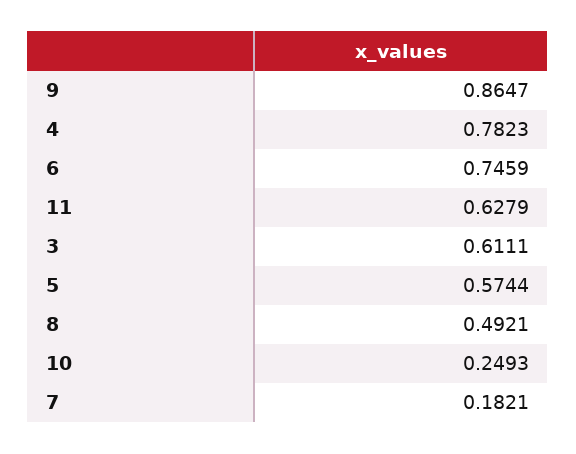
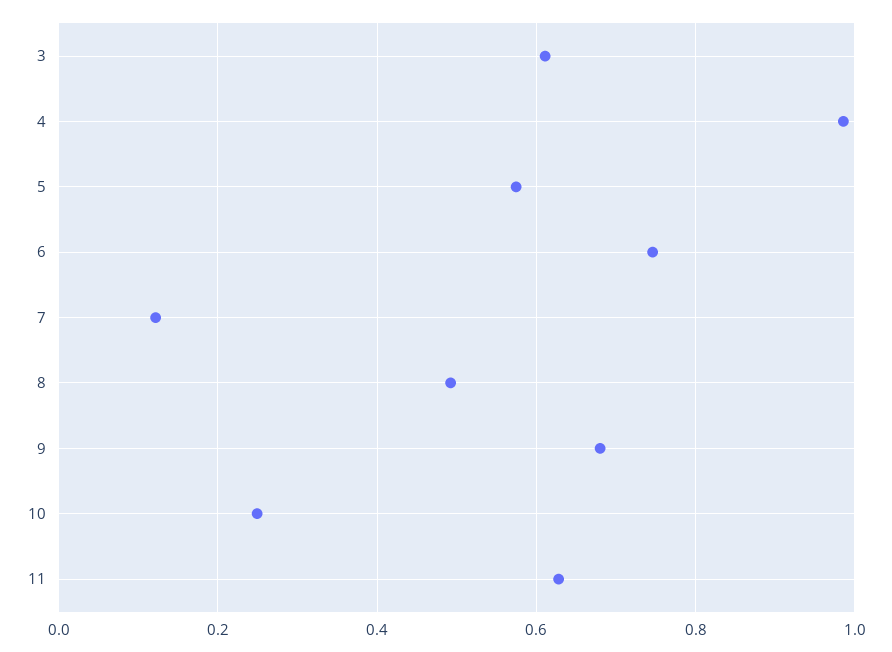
  {
-   "9": 0.8647,
+   "9": 0.68,
-   "4": 0.7823,
+   "4": 0.98,
    "6": 0.7459,
    "11": 0.6279,
    "3": 0.6111,
    "5": 0.5744,
    "8": 0.4921,
    "10": 0.2493,
-   "7": 0.1821
+   "7": 0.12
  }

